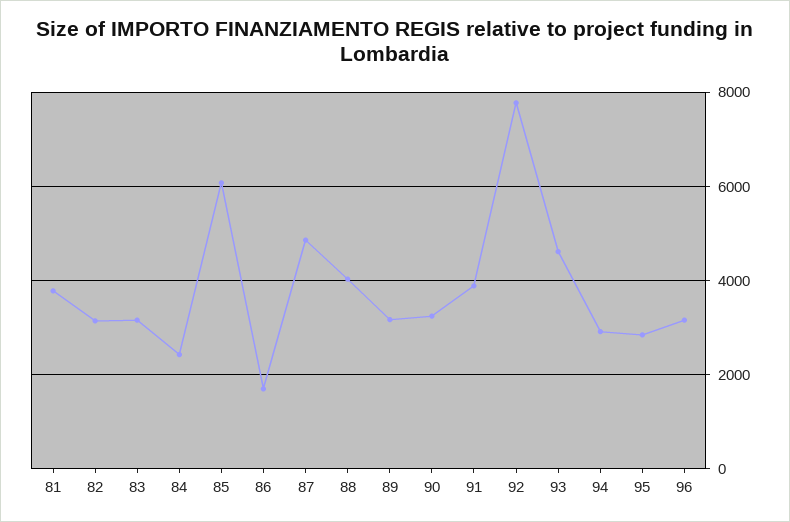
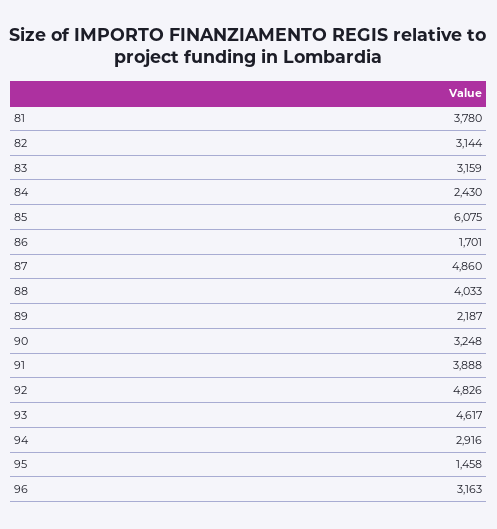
  {
    "81": 3780,
    "82": 3144,
    "83": 3159,
    "84": 2430,
    "85": 6075,
    "86": 1701,
    "87": 4860,
    "88": 4033,
-   "89": 3200,
+   "89": 2187,
    "90": 3248,
    "91": 3888,
-   "92": 7800,
+   "92": 4826,
    "93": 4617,
    "94": 2916,
-   "95": 2800,
+   "95": 1458,
    "96": 3163
  }

